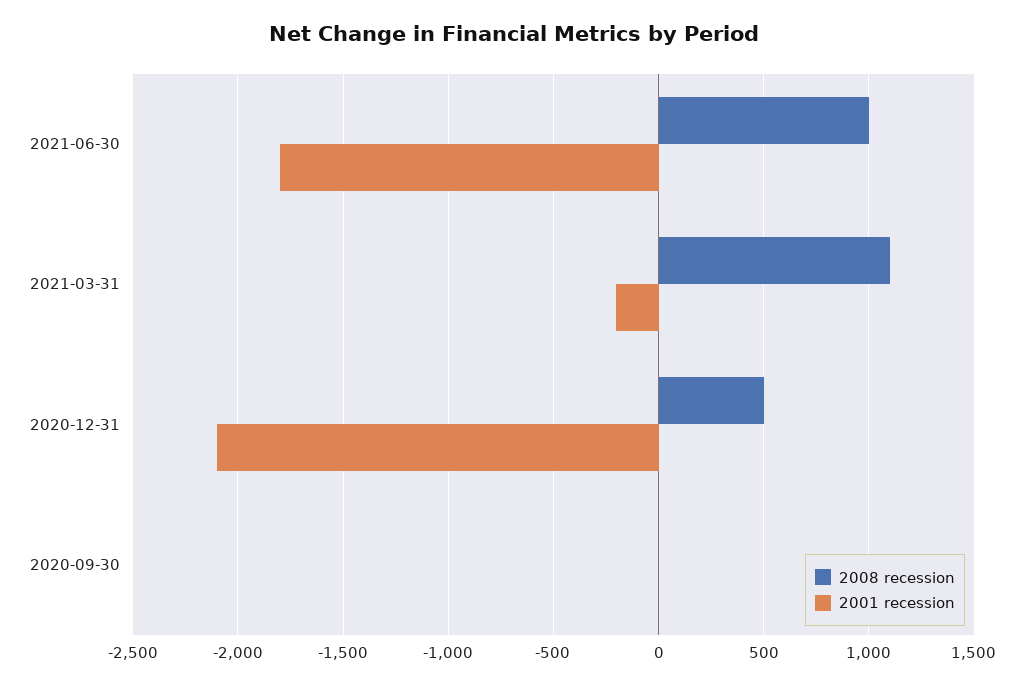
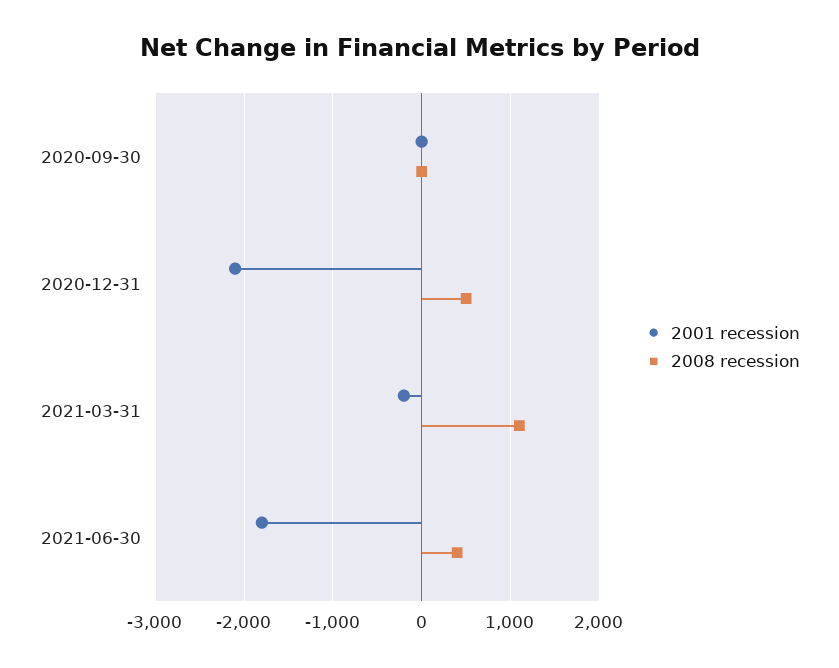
  {
    "2008 recession": {
-     "2021-06-30": 1000,
+     "2021-06-30": 400,
      "2021-03-31": 1100,
      "2020-12-31": 500,
      "2020-09-30": 0
    },
    "2001 recession": {
      "2021-06-30": -1800,
      "2021-03-31": -200,
      "2020-12-31": -2100,
      "2020-09-30": 0
    }
  }

